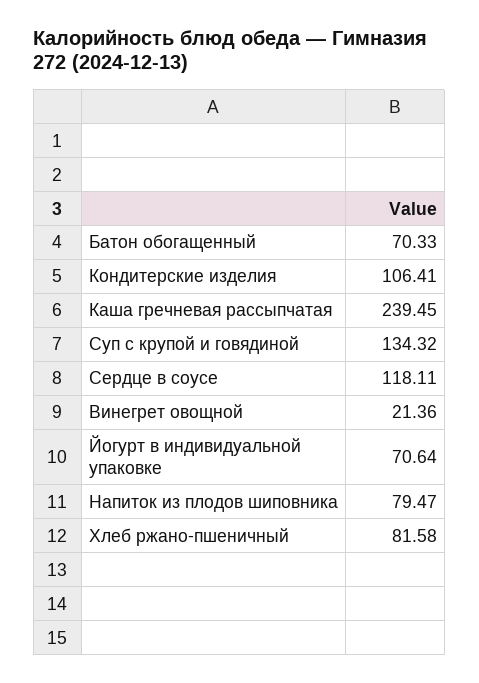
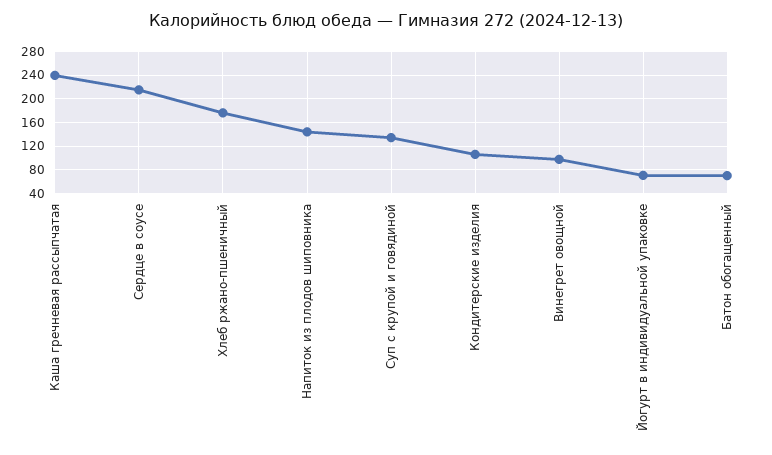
  {
    "Батон обогащенный": 70.33,
    "Кондитерские изделия": 106.41,
    "Каша гречневая рассыпчатая": 239.45,
    "Суп с крупой и говядиной": 134.32,
-   "Сердце в соусе": 118.11,
+   "Сердце в соусе": 220,
-   "Винегрет овощной": 21.36,
+   "Винегрет овощной": 100,
    "Йогурт в индивидуальной упаковке": 70.64,
-   "Напиток из плодов шиповника": 79.47,
+   "Напиток из плодов шиповника": 140,
-   "Хлеб ржано-пшеничный": 81.58
+   "Хлеб ржано-пшеничный": 180
  }

